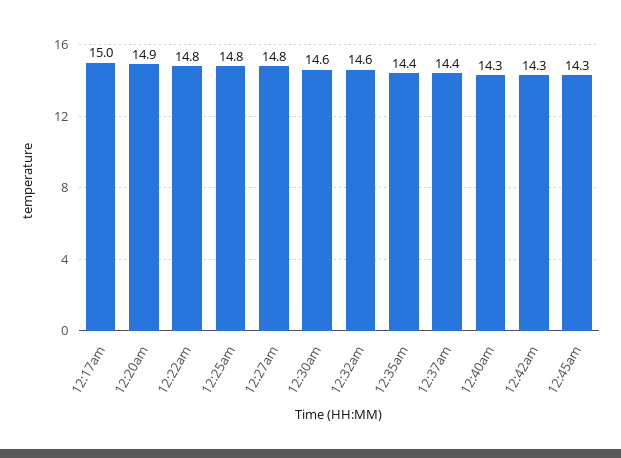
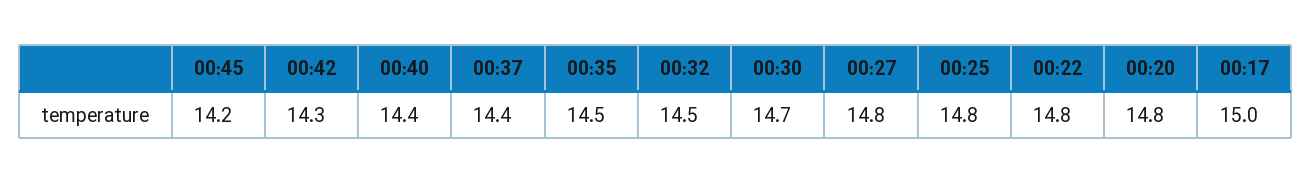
  {
    "12:17am": 15,
-   "12:20am": 14.9,
+   "12:20am": 14.8,
    "12:22am": 14.8,
    "12:25am": 14.8,
    "12:27am": 14.8,
-   "12:30am": 14.6,
+   "12:30am": 14.7,
-   "12:32am": 14.6,
+   "12:32am": 14.5,
-   "12:35am": 14.4,
+   "12:35am": 14.5,
    "12:37am": 14.4,
-   "12:40am": 14.3,
+   "12:40am": 14.4,
    "12:42am": 14.3,
-   "12:45am": 14.3
+   "12:45am": 14.2
  }

